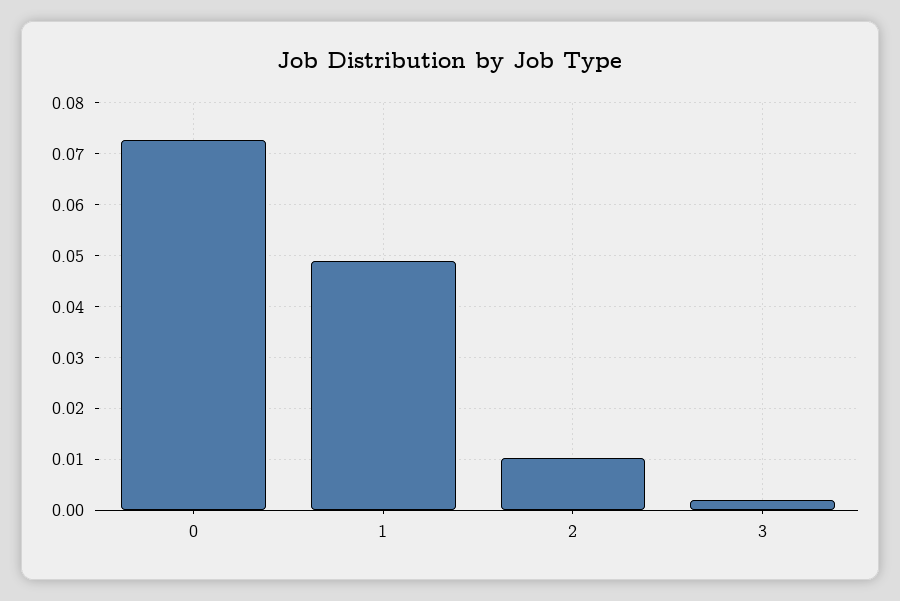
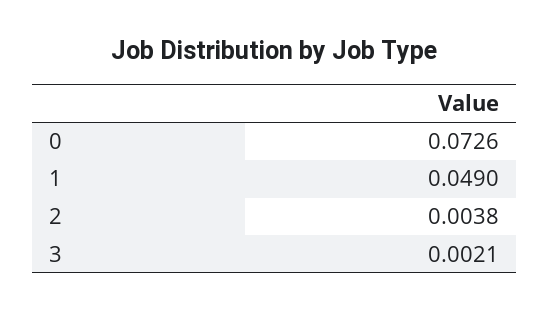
  {
    "0": 0.0726,
    "1": 0.049,
-   "2": 0.01,
+   "2": 0.0038,
    "3": 0.0021
  }

